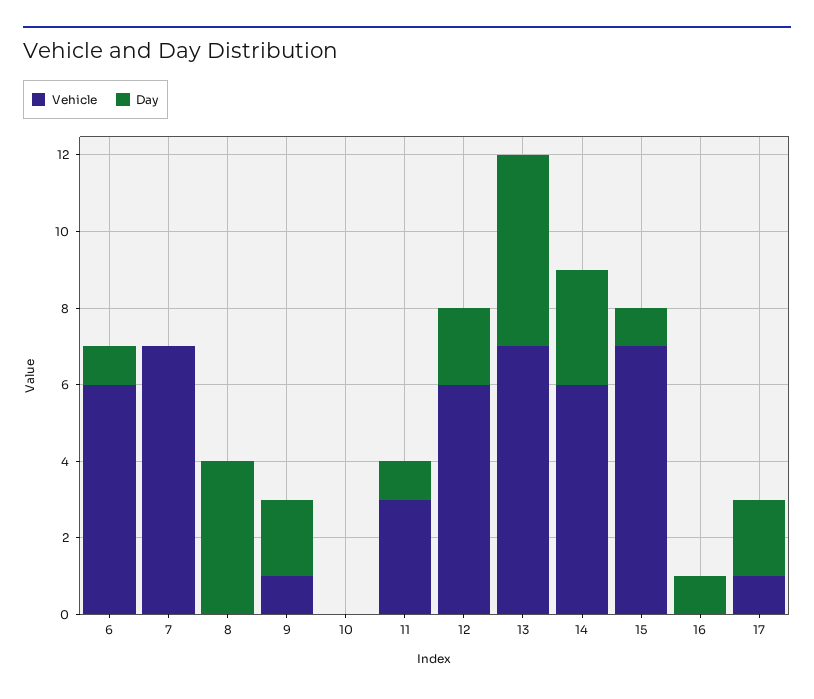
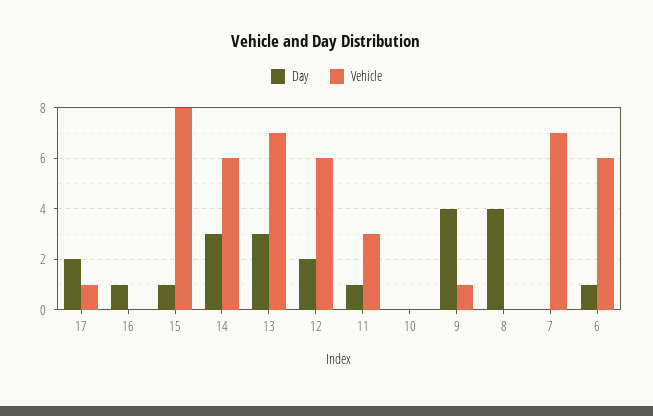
  {
    "Vehicle": {
      "6": 6,
      "7": 7,
      "8": 0,
      "9": 1,
      "10": 0,
      "11": 3,
      "12": 6,
      "13": 7,
      "14": 6,
-     "15": 7,
+     "15": 8,
      "16": 0,
      "17": 1
    },
    "Day": {
      "6": 1,
      "7": 0,
      "8": 4,
-     "9": 2,
+     "9": 4,
      "10": 0,
      "11": 1,
      "12": 2,
-     "13": 5,
+     "13": 3,
      "14": 3,
      "15": 1,
      "16": 1,
      "17": 2
    }
  }

